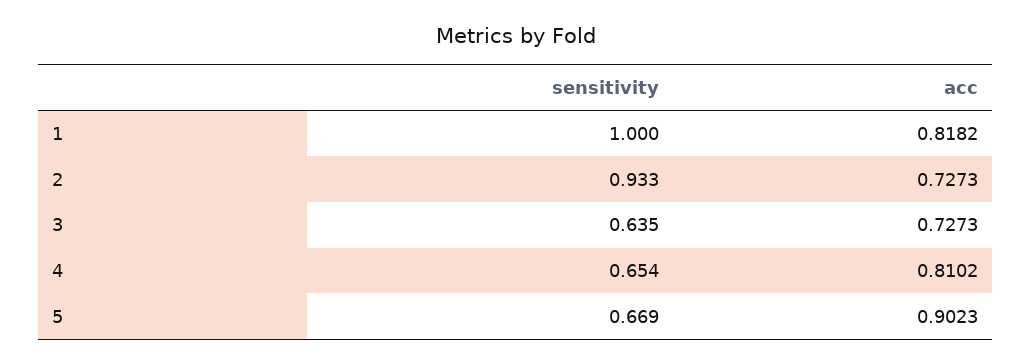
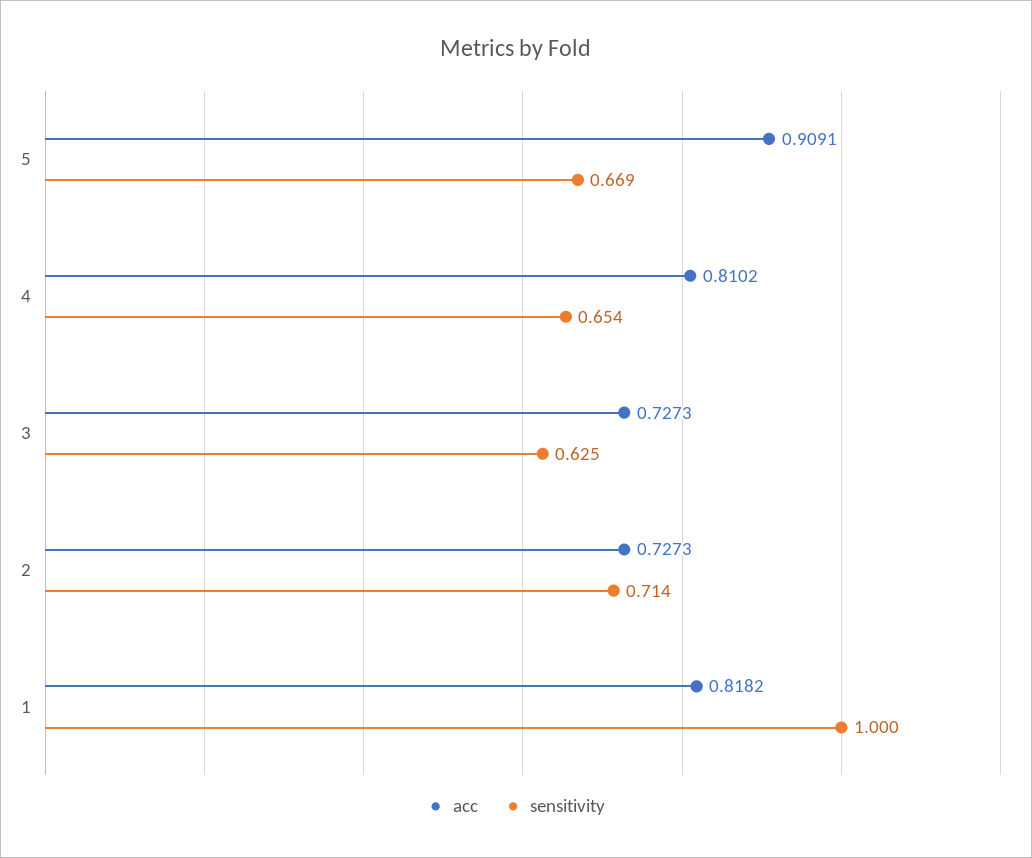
  {
    "sensitivity": {
      "1": 1,
-     "2": 0.933,
+     "2": 0.714,
-     "3": 0.635,
+     "3": 0.625,
      "4": 0.654,
      "5": 0.669
    },
    "acc": {
      "1": 0.8182,
      "2": 0.7273,
      "3": 0.7273,
      "4": 0.8102,
-     "5": 0.9023
+     "5": 0.9091
    }
  }

